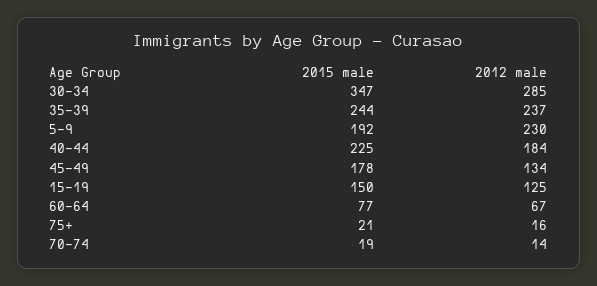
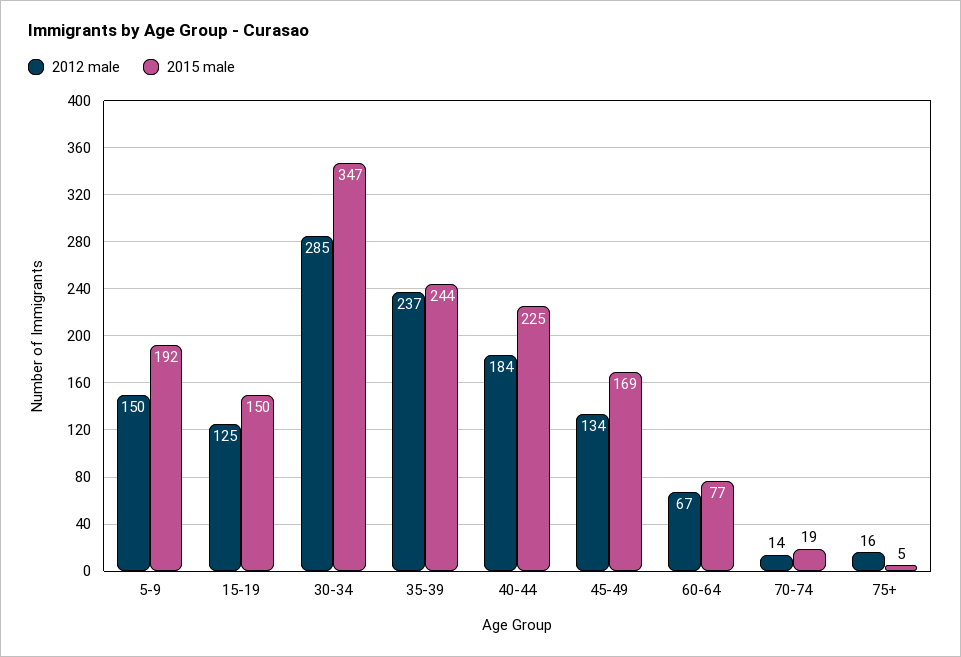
  {
    "2015 male": {
      "30-34": 347,
      "35-39": 244,
      "5-9": 192,
      "40-44": 225,
-     "45-49": 178,
+     "45-49": 169,
      "15-19": 150,
      "60-64": 77,
-     "75+": 21,
+     "75+": 5,
      "70-74": 19
    },
    "2012 male": {
      "30-34": 285,
      "35-39": 237,
-     "5-9": 230,
+     "5-9": 150,
      "40-44": 184,
      "45-49": 134,
      "15-19": 125,
      "60-64": 67,
      "75+": 16,
      "70-74": 14
    }
  }

